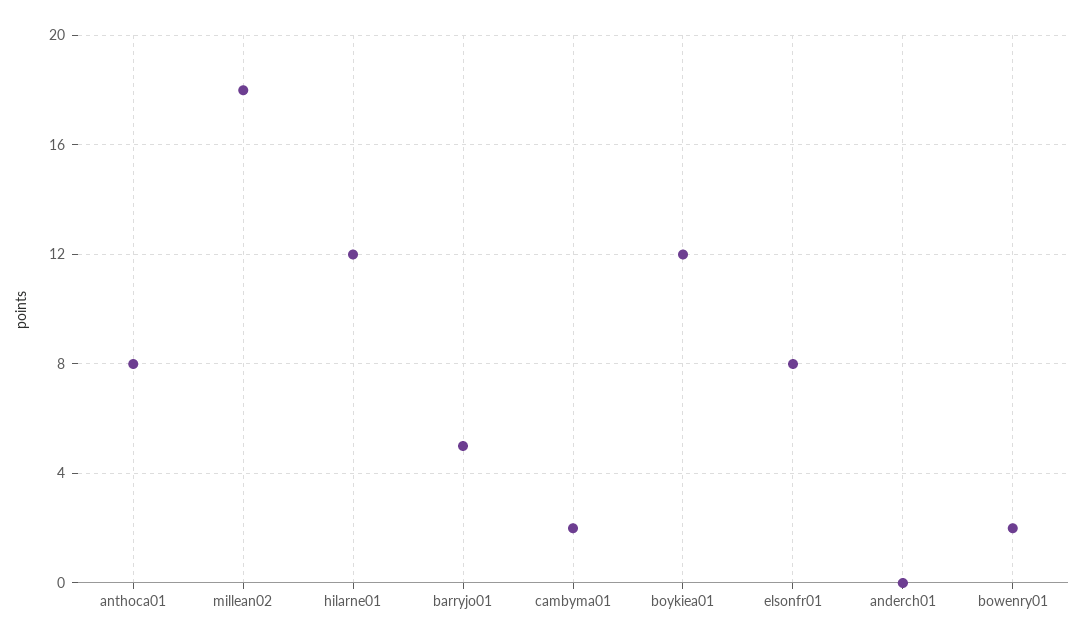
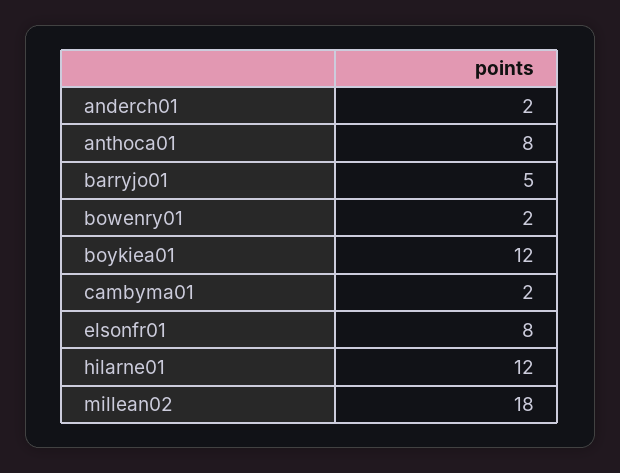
  {
    "anthoca01": 8,
    "millean02": 18,
    "hilarne01": 12,
    "barryjo01": 5,
    "cambyma01": 2,
    "boykiea01": 12,
    "elsonfr01": 8,
-   "anderch01": 0,
+   "anderch01": 2,
    "bowenry01": 2
  }

